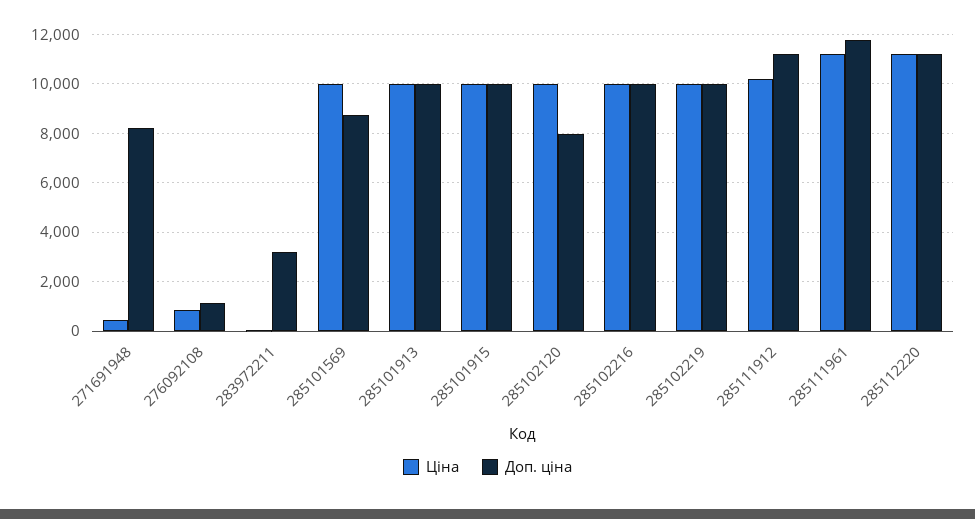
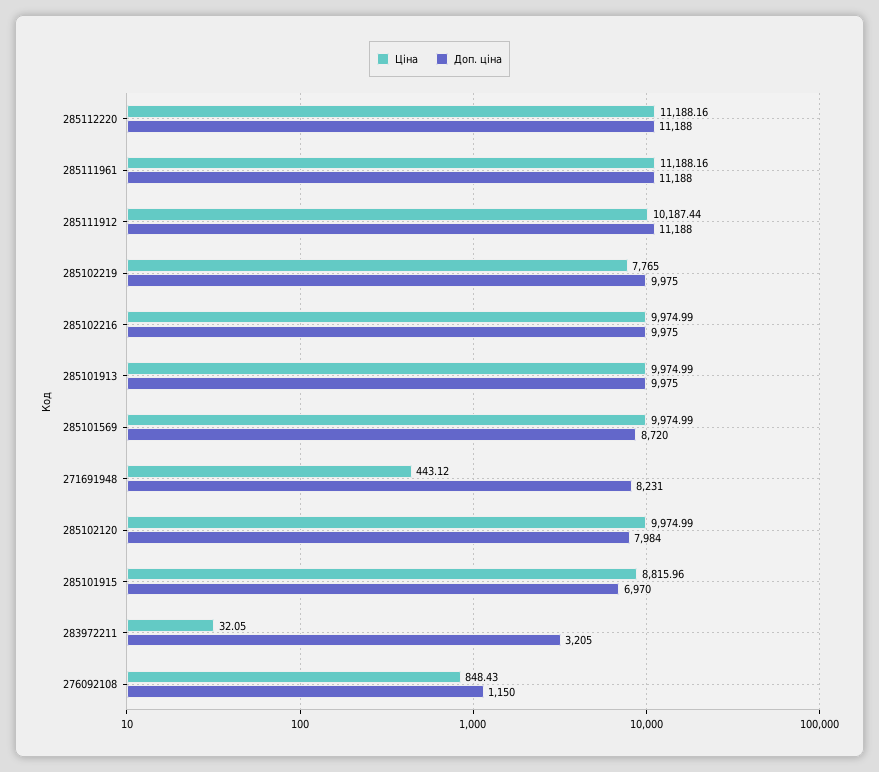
  {
    "Ціна": {
      "271691948": 443.12,
      "276092108": 848.43,
      "283972211": 32.05,
      "285101569": 9974.99,
      "285101913": 9974.99,
-     "285101915": 10000,
+     "285101915": 8815.96,
      "285102120": 9974.99,
      "285102216": 9974.99,
-     "285102219": 10000,
+     "285102219": 7765,
      "285111912": 10187.44,
      "285111961": 11188.16,
      "285112220": 11188.16
    },
    "Доп. ціна": {
      "271691948": 8231,
      "276092108": 1150,
      "283972211": 3205,
      "285101569": 8720,
      "285101913": 9975,
-     "285101915": 10000,
+     "285101915": 6970,
      "285102120": 7984,
      "285102216": 9975,
      "285102219": 9975,
      "285111912": 11188,
-     "285111961": 11750,
+     "285111961": 11188,
      "285112220": 11188
    }
  }

